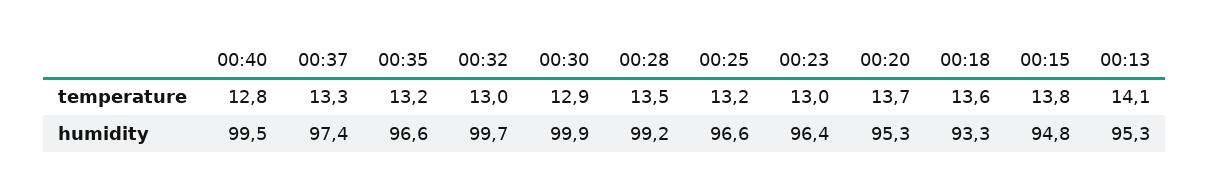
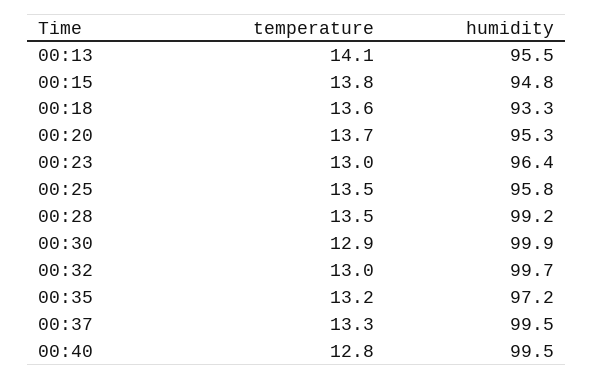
  {
    "00:40": {
      "temperature": 12.8,
      "humidity": 99.5
    },
    "00:37": {
      "temperature": 13.3,
-     "humidity": 97.4
+     "humidity": 99.5
    },
    "00:35": {
      "temperature": 13.2,
-     "humidity": 96.6
+     "humidity": 97.2
    },
    "00:32": {
      "temperature": 13,
      "humidity": 99.7
    },
    "00:30": {
      "temperature": 12.9,
      "humidity": 99.9
    },
    "00:28": {
      "temperature": 13.5,
      "humidity": 99.2
    },
    "00:25": {
-     "temperature": 13.2,
+     "temperature": 13.5,
-     "humidity": 96.6
+     "humidity": 95.8
    },
    "00:23": {
      "temperature": 13,
      "humidity": 96.4
    },
    "00:20": {
      "temperature": 13.7,
      "humidity": 95.3
    },
    "00:18": {
      "temperature": 13.6,
      "humidity": 93.3
    },
    "00:15": {
      "temperature": 13.8,
      "humidity": 94.8
    },
    "00:13": {
      "temperature": 14.1,
-     "humidity": 95.3
+     "humidity": 95.5
    }
  }

